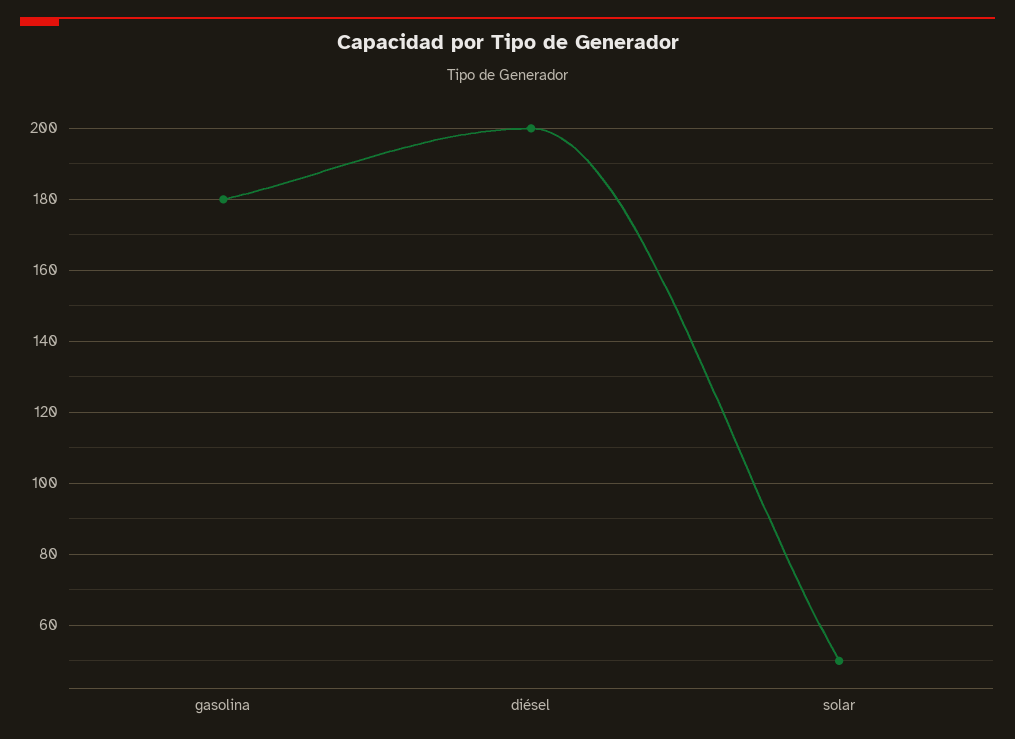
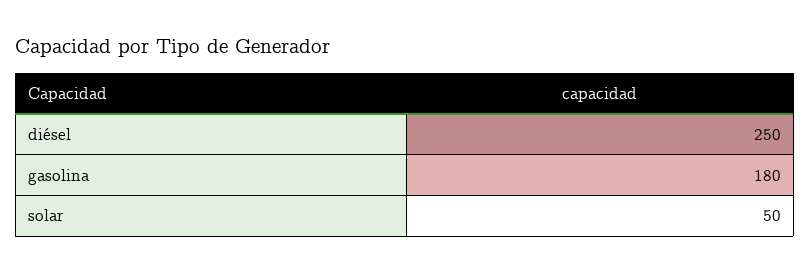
  {
    "gasolina": 180,
-   "diésel": 200,
+   "diésel": 250,
    "solar": 50
  }

